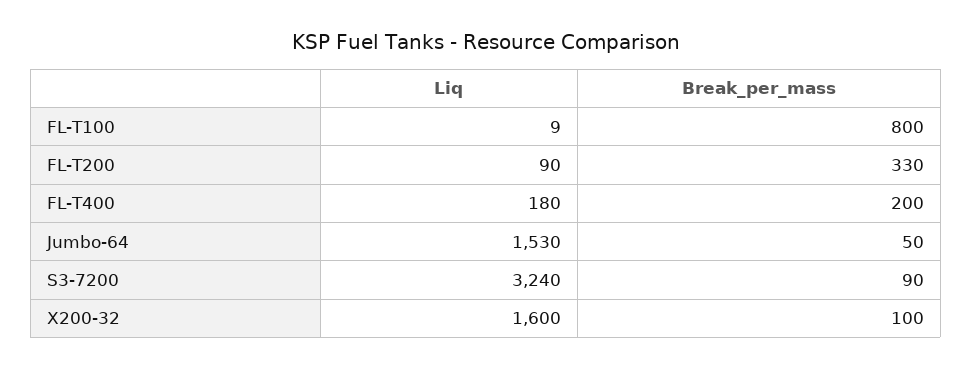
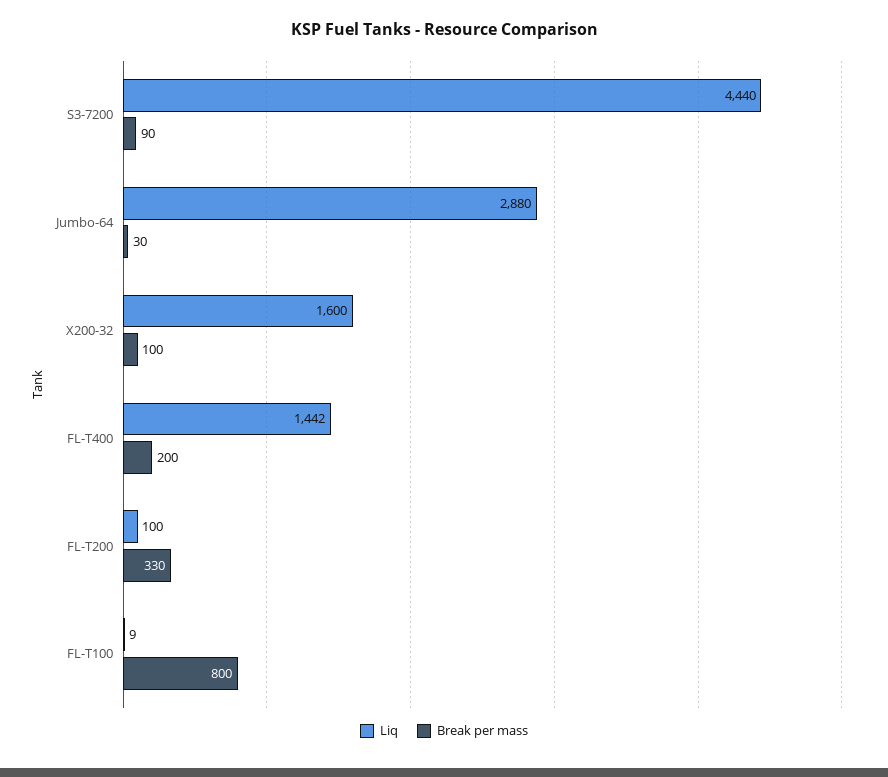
  {
    "Liq": {
      "FL-T100": 9,
-     "FL-T200": 90,
+     "FL-T200": 100,
-     "FL-T400": 180,
+     "FL-T400": 1442,
-     "Jumbo-64": 1530,
+     "Jumbo-64": 2880,
-     "S3-7200": 3240,
+     "S3-7200": 4440,
      "X200-32": 1600
    },
    "Break_per_mass": {
      "FL-T100": 800,
      "FL-T200": 330,
      "FL-T400": 200,
-     "Jumbo-64": 50,
+     "Jumbo-64": 30,
      "S3-7200": 90,
      "X200-32": 100
    }
  }

